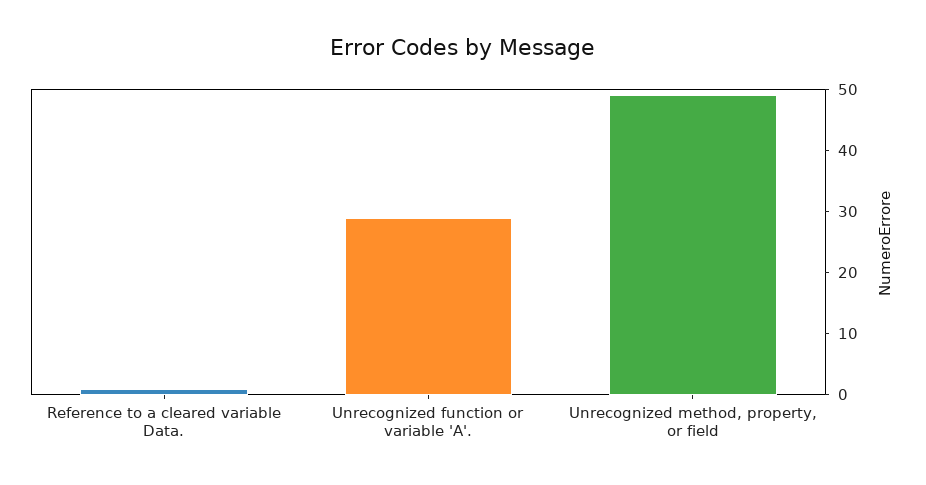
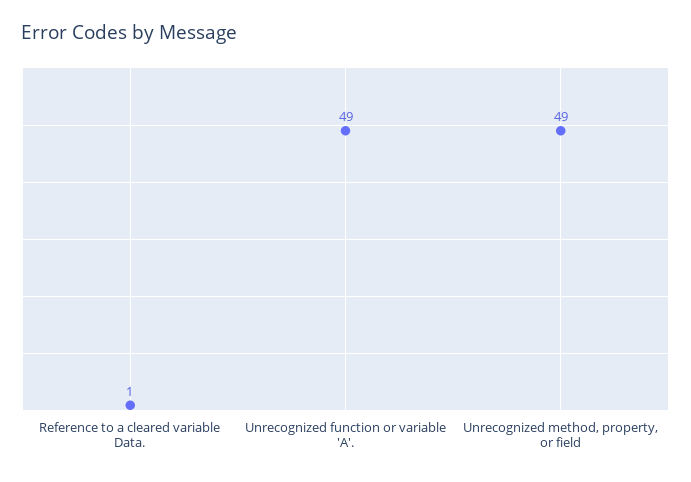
  {
    "Reference to a cleared variable Data.": 1,
-   "Unrecognized function or variable 'A'.": 30,
+   "Unrecognized function or variable 'A'.": 49,
    "Unrecognized method, property, or field": 49
  }

